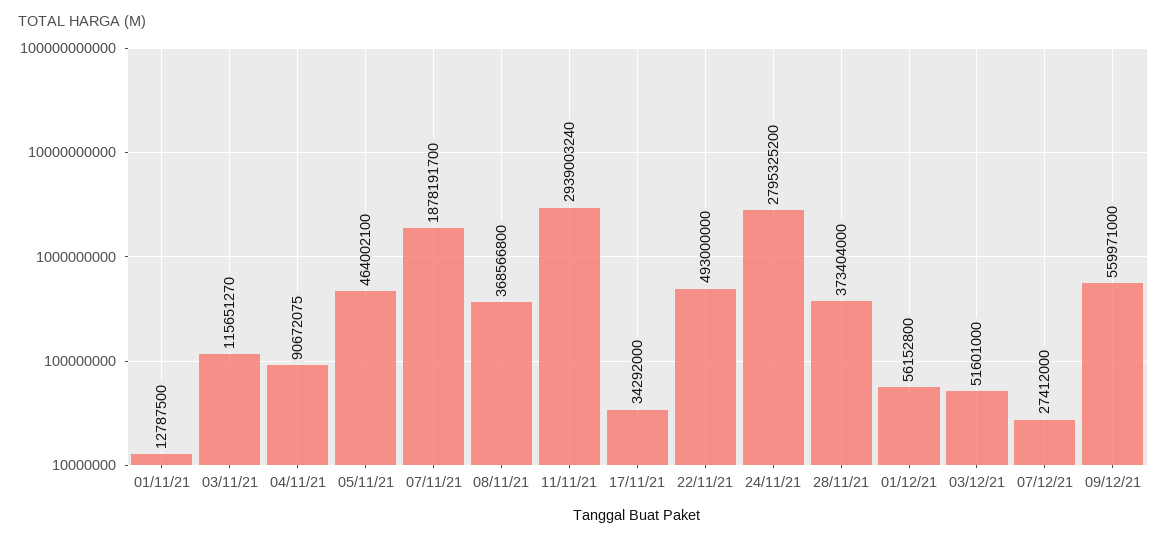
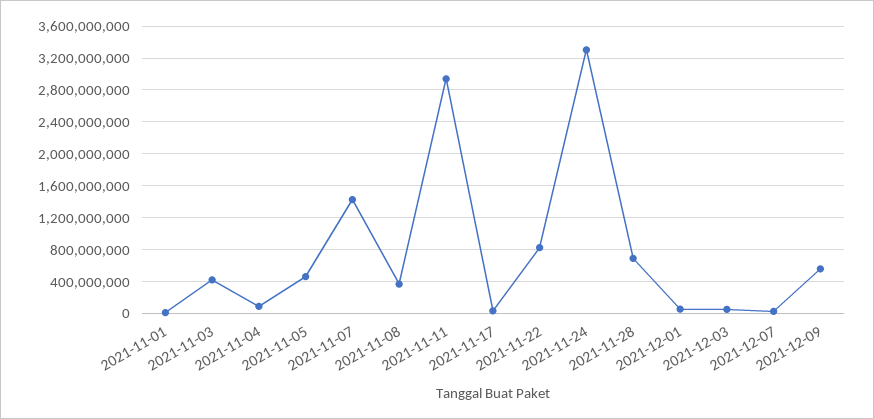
  {
    "01/11/21": 12787500,
-   "03/11/21": 115651270,
+   "03/11/21": 400000000,
    "04/11/21": 90672075,
    "05/11/21": 464002100,
-   "07/11/21": 1878191700,
+   "07/11/21": 1400000000,
    "08/11/21": 368566800,
    "11/11/21": 2939003240,
    "17/11/21": 34292000,
-   "22/11/21": 493000000,
+   "22/11/21": 800000000,
-   "24/11/21": 2795325200,
+   "24/11/21": 3300000000,
-   "28/11/21": 373404000,
+   "28/11/21": 700000000,
    "01/12/21": 56152800,
    "03/12/21": 51601000,
    "07/12/21": 27412000,
    "09/12/21": 559971000
  }

